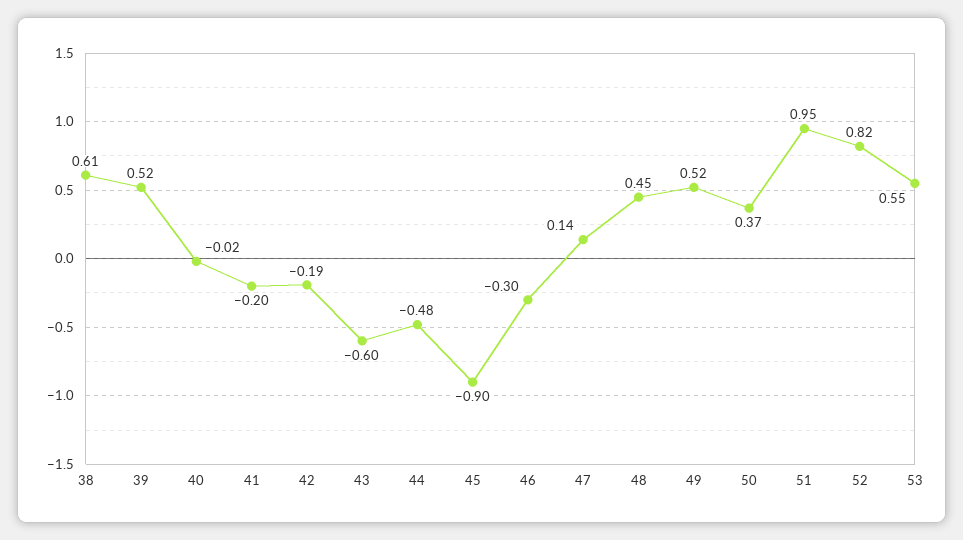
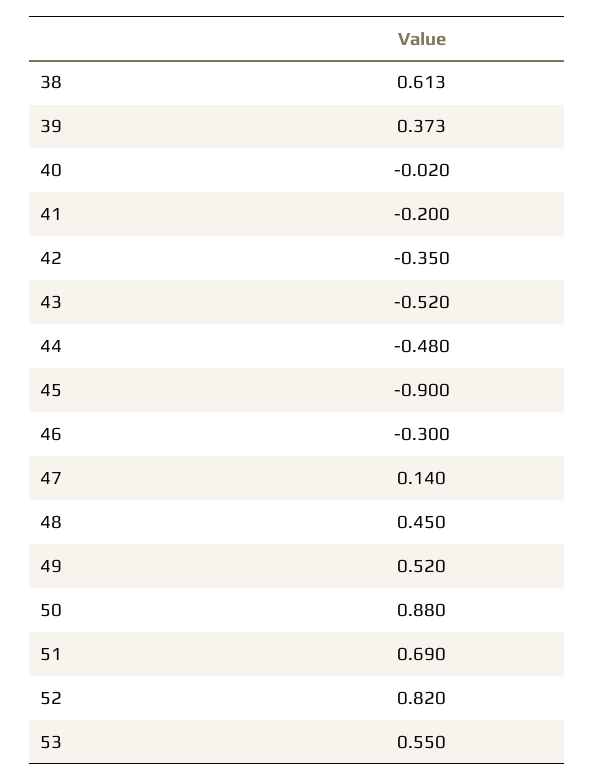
  {
    "38": 0.613,
-   "39": 0.52,
+   "39": 0.373,
    "40": -0.02,
    "41": -0.2,
-   "42": -0.19,
+   "42": -0.35,
-   "43": -0.6,
+   "43": -0.52,
    "44": -0.48,
    "45": -0.9,
    "46": -0.3,
    "47": 0.14,
    "48": 0.45,
    "49": 0.52,
-   "50": 0.37,
+   "50": 0.88,
-   "51": 0.95,
+   "51": 0.69,
    "52": 0.82,
    "53": 0.55
  }

